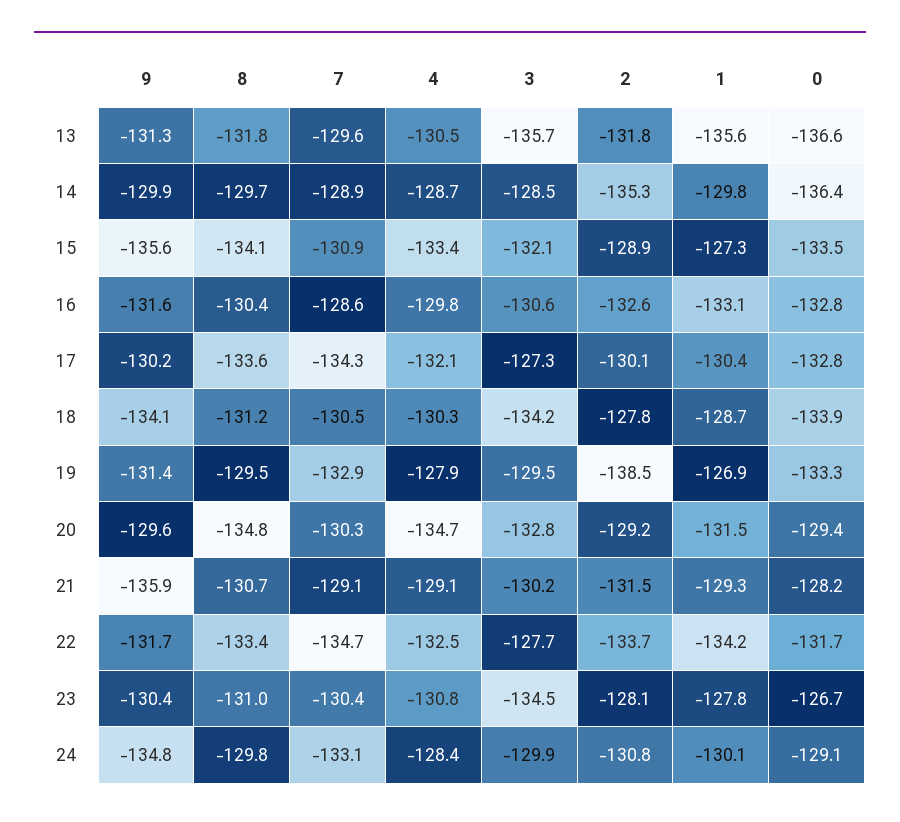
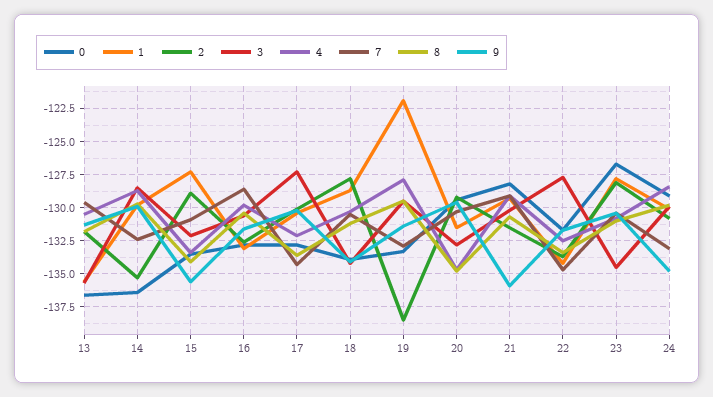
  {
    "9": {
      "13": -131.3,
      "14": -129.9,
      "15": -135.6,
      "16": -131.6,
      "17": -130.2,
      "18": -134.1,
      "19": -131.4,
      "20": -129.6,
      "21": -135.9,
      "22": -131.7,
      "23": -130.4,
      "24": -134.8
    },
    "8": {
      "13": -131.8,
      "14": -129.7,
      "15": -134.1,
      "16": -130.4,
      "17": -133.6,
      "18": -131.2,
      "19": -129.5,
      "20": -134.8,
      "21": -130.7,
      "22": -133.4,
      "23": -131,
      "24": -129.8
    },
    "7": {
      "13": -129.6,
-     "14": -128.9,
+     "14": -132.5,
      "15": -130.9,
      "16": -128.6,
      "17": -134.3,
      "18": -130.5,
      "19": -132.9,
      "20": -130.3,
      "21": -129.1,
      "22": -134.7,
      "23": -130.4,
      "24": -133.1
    },
    "4": {
      "13": -130.5,
      "14": -128.7,
      "15": -133.4,
      "16": -129.8,
      "17": -132.1,
      "18": -130.3,
      "19": -127.9,
      "20": -134.7,
      "21": -129.1,
      "22": -132.5,
      "23": -130.8,
      "24": -128.4
    },
    "3": {
      "13": -135.7,
      "14": -128.5,
      "15": -132.1,
      "16": -130.6,
      "17": -127.3,
      "18": -134.2,
      "19": -129.5,
      "20": -132.8,
      "21": -130.2,
      "22": -127.7,
      "23": -134.5,
      "24": -129.9
    },
    "2": {
      "13": -131.8,
      "14": -135.3,
      "15": -128.9,
      "16": -132.6,
      "17": -130.1,
      "18": -127.8,
      "19": -138.5,
      "20": -129.2,
      "21": -131.5,
      "22": -133.7,
      "23": -128.1,
      "24": -130.8
    },
    "1": {
      "13": -135.6,
      "14": -129.8,
      "15": -127.3,
      "16": -133.1,
      "17": -130.4,
      "18": -128.7,
-     "19": -126.9,
+     "19": -122,
      "20": -131.5,
      "21": -129.3,
      "22": -134.2,
      "23": -127.8,
      "24": -130.1
    },
    "0": {
      "13": -136.6,
      "14": -136.4,
      "15": -133.5,
      "16": -132.8,
      "17": -132.8,
      "18": -133.9,
      "19": -133.3,
      "20": -129.4,
      "21": -128.2,
      "22": -131.7,
      "23": -126.7,
      "24": -129.1
    }
  }

